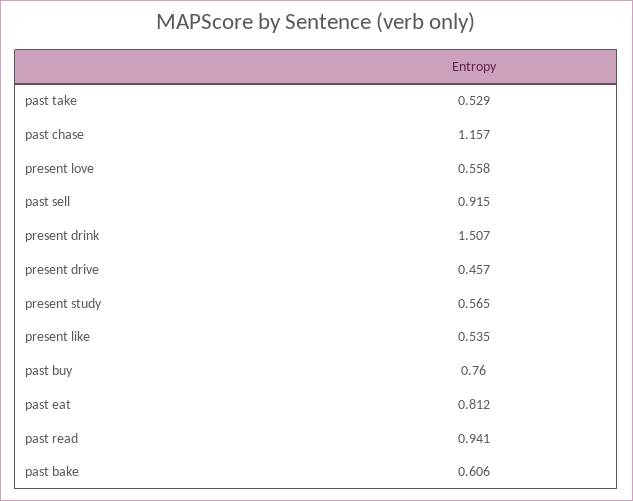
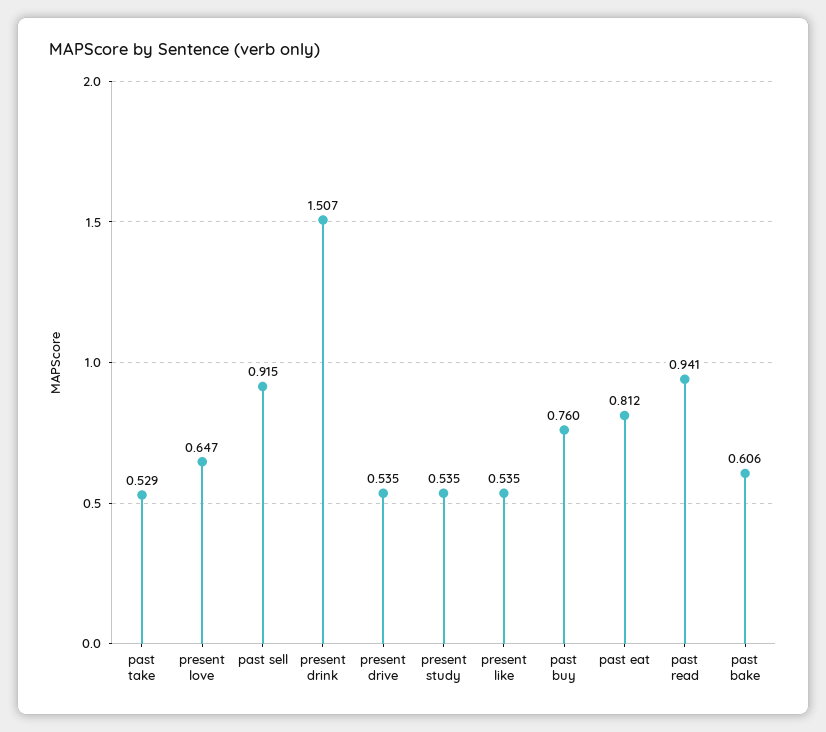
  {
    "past take": 0.529,
-   "past chase": 1.157,
-   "present love": 0.558,
+   "present love": 0.647,
    "past sell": 0.915,
    "present drink": 1.507,
-   "present drive": 0.457,
+   "present drive": 0.535,
-   "present study": 0.565,
+   "present study": 0.535,
    "present like": 0.535,
    "past buy": 0.76,
    "past eat": 0.812,
    "past read": 0.941,
    "past bake": 0.606
  }

